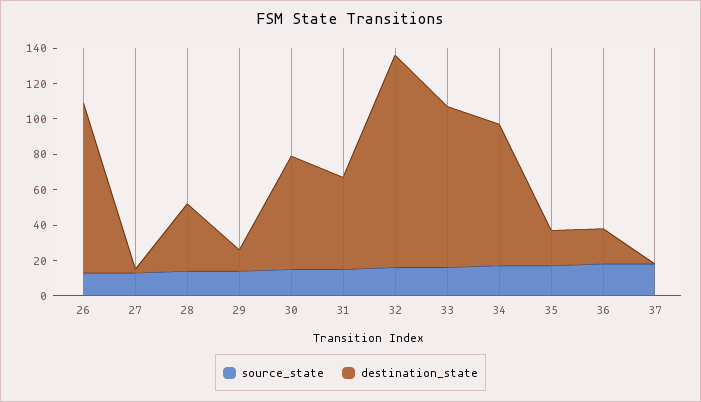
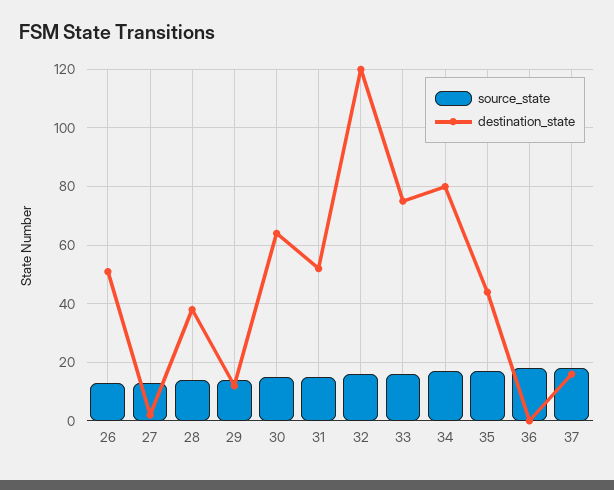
  {
    "source_state": {
      "26": 15,
      "27": 15,
      "28": 15,
      "29": 15,
      "30": 15,
      "31": 15,
      "32": 15,
      "33": 15,
      "34": 15,
      "35": 15,
      "36": 20,
      "37": 20
    },
    "destination_state": {
-     "26": 95,
+     "26": 50,
      "27": 0,
      "28": 40,
      "29": 10,
      "30": 65,
      "31": 50,
      "32": 120,
-     "33": 90,
+     "33": 75,
      "34": 80,
-     "35": 20,
+     "35": 45,
-     "36": 20,
+     "36": 0,
-     "37": 0
+     "37": 15
    }
  }

